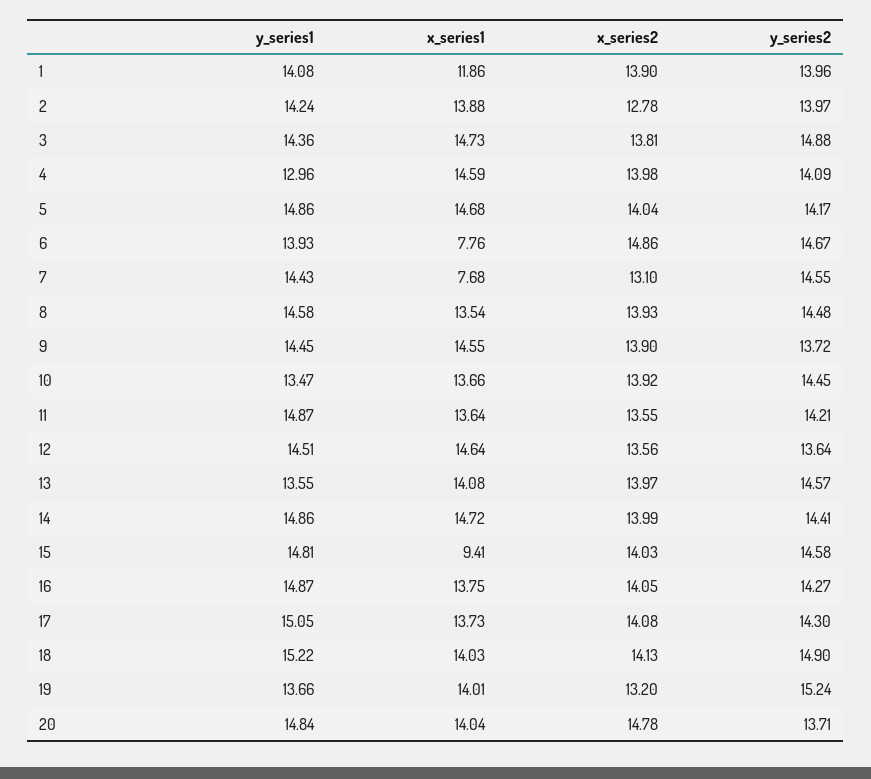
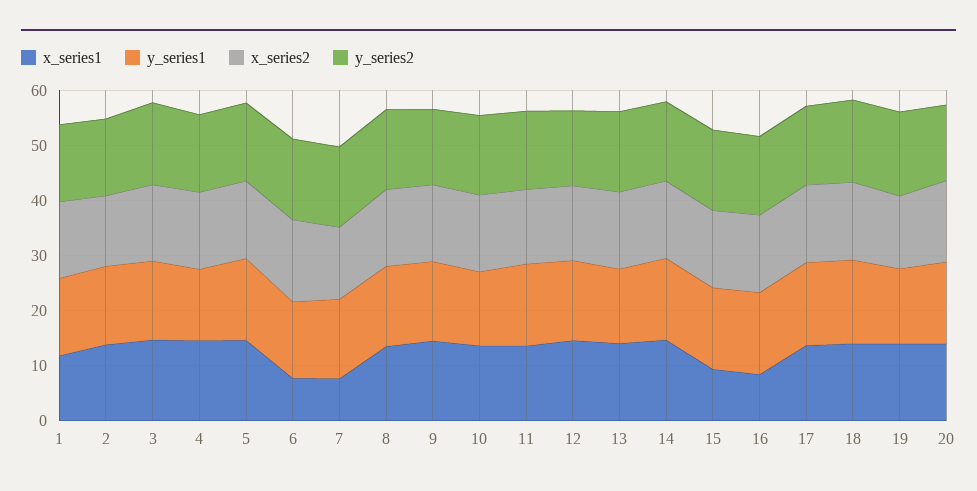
  {
    "y_series1": {
      "1": 14.08,
      "2": 14.24,
      "3": 14.36,
      "4": 12.96,
      "5": 14.86,
      "6": 13.93,
      "7": 14.43,
      "8": 14.58,
      "9": 14.45,
      "10": 13.47,
      "11": 14.87,
      "12": 14.51,
      "13": 13.55,
      "14": 14.86,
      "15": 14.81,
      "16": 14.87,
      "17": 15.05,
      "18": 15.22,
      "19": 13.66,
      "20": 14.84
    },
    "x_series1": {
      "1": 11.86,
      "2": 13.88,
      "3": 14.73,
      "4": 14.59,
      "5": 14.68,
      "6": 7.76,
      "7": 7.68,
      "8": 13.54,
      "9": 14.55,
      "10": 13.66,
      "11": 13.64,
      "12": 14.64,
      "13": 14.08,
      "14": 14.72,
      "15": 9.41,
-     "16": 13.75,
+     "16": 8,
      "17": 13.73,
      "18": 14.03,
      "19": 14.01,
      "20": 14.04
    },
    "x_series2": {
      "1": 13.9,
      "2": 12.78,
      "3": 13.81,
      "4": 13.98,
      "5": 14.04,
      "6": 14.86,
      "7": 13.1,
      "8": 13.93,
      "9": 13.9,
      "10": 13.92,
      "11": 13.55,
      "12": 13.56,
      "13": 13.97,
      "14": 13.99,
      "15": 14.03,
      "16": 14.05,
      "17": 14.08,
      "18": 14.13,
      "19": 13.2,
      "20": 14.78
    },
    "y_series2": {
      "1": 13.96,
      "2": 13.97,
      "3": 14.88,
      "4": 14.09,
      "5": 14.17,
      "6": 14.67,
      "7": 14.55,
      "8": 14.48,
      "9": 13.72,
      "10": 14.45,
      "11": 14.21,
      "12": 13.64,
      "13": 14.57,
      "14": 14.41,
      "15": 14.58,
      "16": 14.27,
      "17": 14.3,
      "18": 14.9,
      "19": 15.24,
      "20": 13.71
    }
  }

